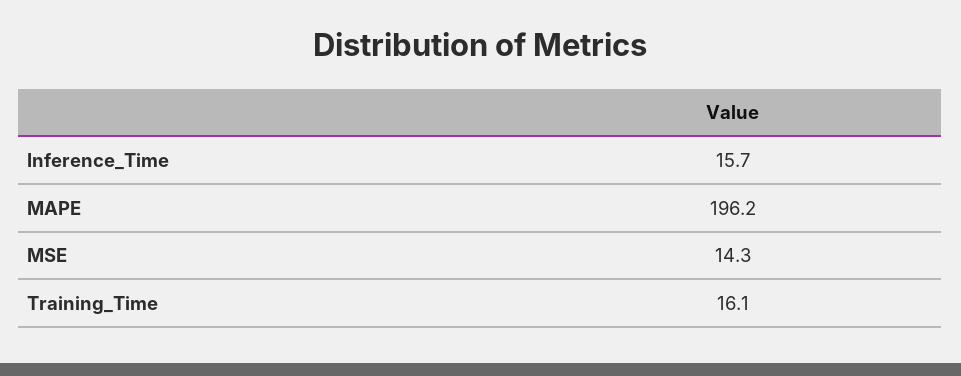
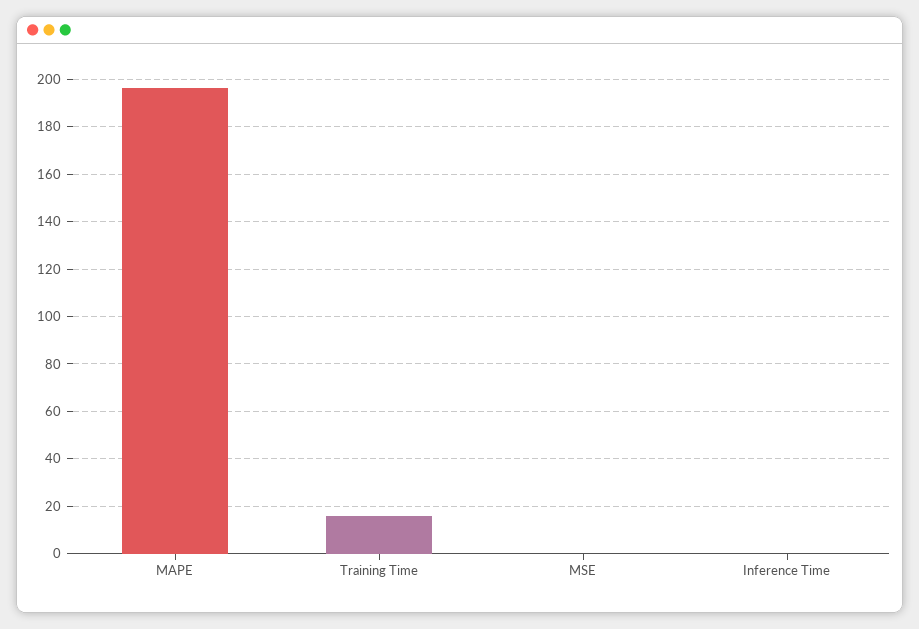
  {
-   "Inference_Time": 15.7,
+   "Inference_Time": 0,
    "MAPE": 196.2,
-   "MSE": 14.3,
+   "MSE": 0,
    "Training_Time": 16.1
  }

